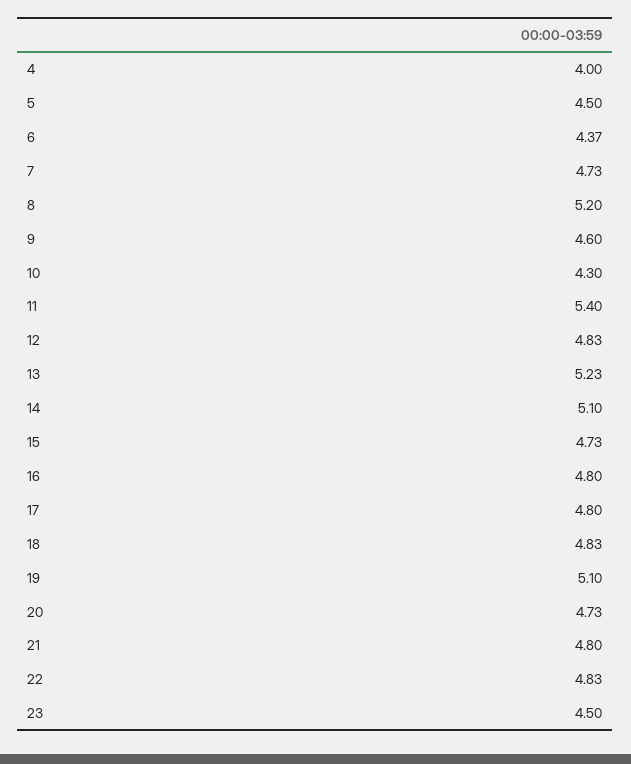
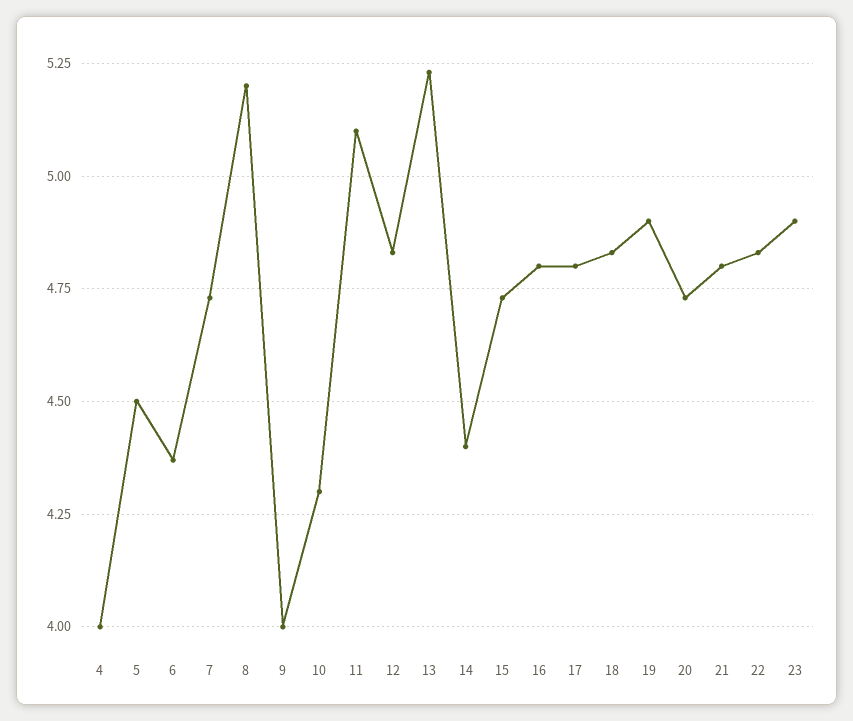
  {
    "4": 4,
    "5": 4.5,
    "6": 4.37,
    "7": 4.73,
    "8": 5.2,
-   "9": 4.6,
+   "9": 4,
    "10": 4.3,
-   "11": 5.4,
+   "11": 5.1,
    "12": 4.83,
    "13": 5.23,
-   "14": 5.1,
+   "14": 4.4,
    "15": 4.73,
    "16": 4.8,
    "17": 4.8,
    "18": 4.83,
-   "19": 5.1,
+   "19": 4.9,
    "20": 4.73,
    "21": 4.8,
    "22": 4.83,
-   "23": 4.5
+   "23": 4.9
  }

